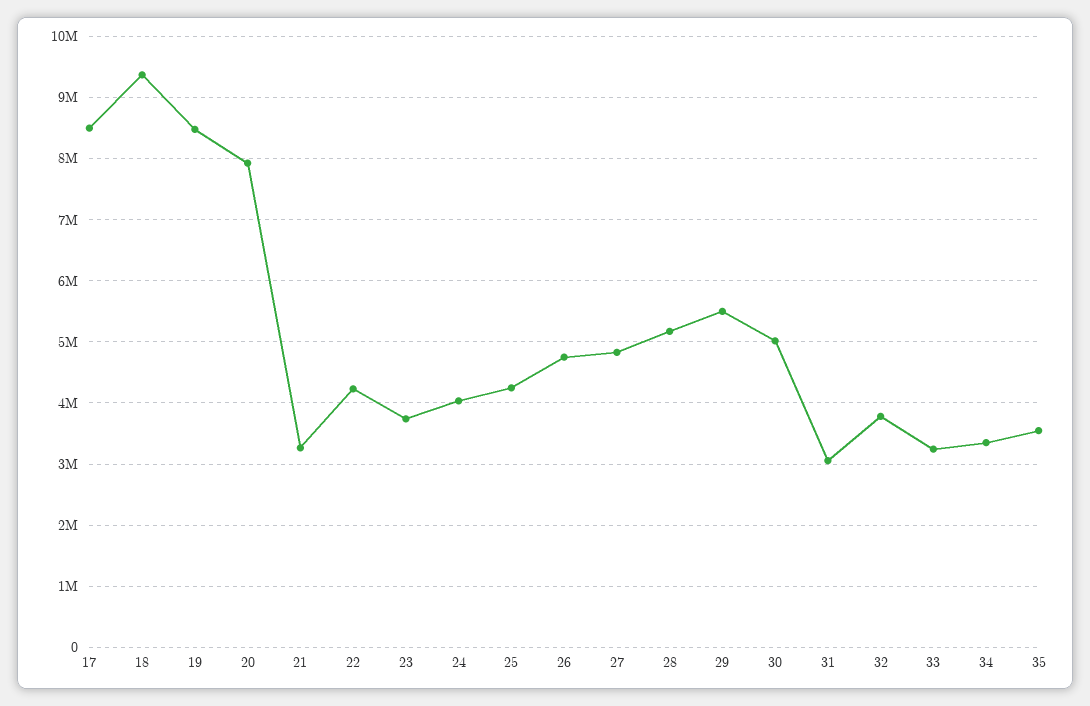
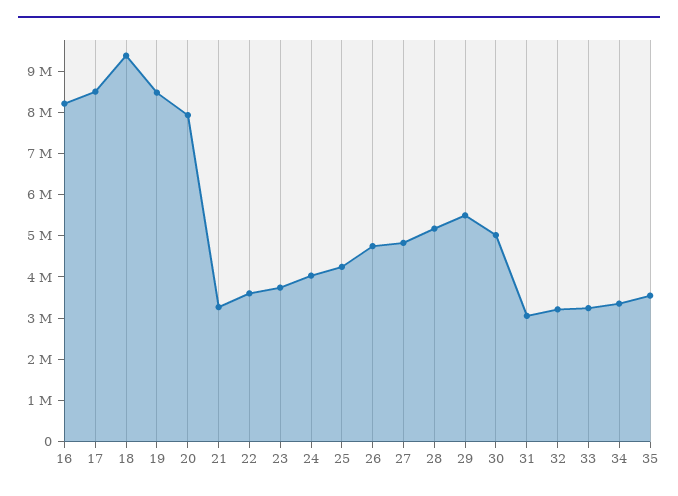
  {
    "17": 8500000,
    "18": 9400000,
    "19": 8500000,
    "20": 7900000,
    "21": 3300000,
-   "22": 4200000,
+   "22": 3600000,
    "23": 3700000,
    "24": 4000000,
    "25": 4200000,
    "26": 4800000,
    "27": 4800000,
    "28": 5200000,
    "29": 5500000,
    "30": 5000000,
    "31": 3100000,
-   "32": 3800000,
+   "32": 3200000,
    "33": 3200000,
    "34": 3400000,
-   "35": 3500000
+   "35": 3500000,
+   "16": 8200000
  }

